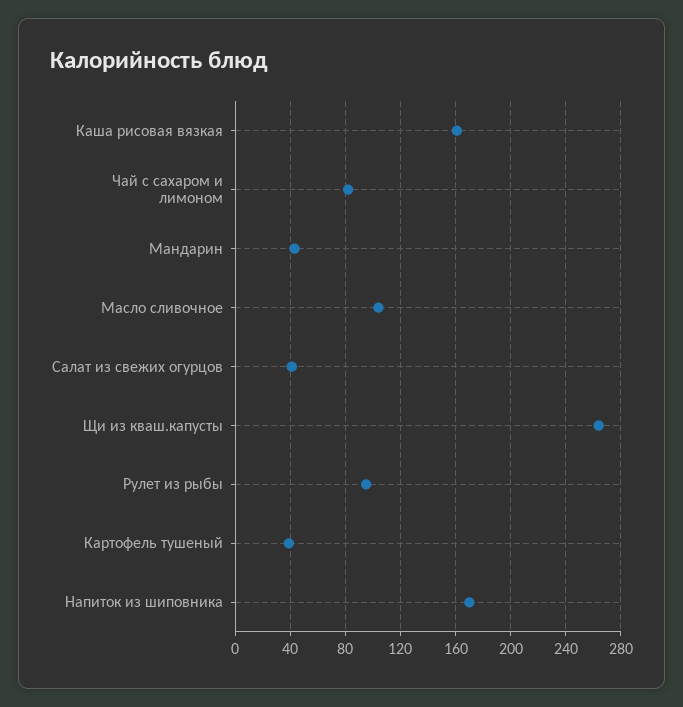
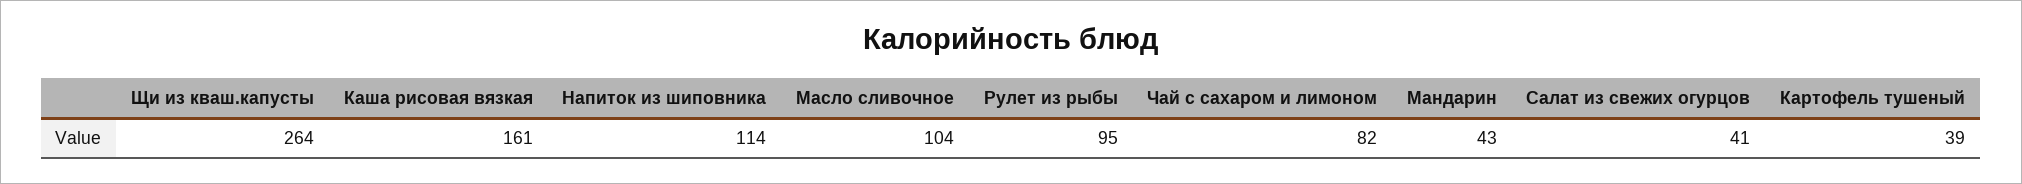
  {
    "Каша рисовая вязкая": 161,
    "Чай с сахаром и лимоном": 82,
    "Мандарин": 43,
    "Масло сливочное": 104,
    "Салат из свежих огурцов": 41,
    "Щи из кваш.капусты": 264,
    "Рулет из рыбы": 95,
    "Картофель тушеный": 39,
-   "Напиток из шиповника": 170
+   "Напиток из шиповника": 114
  }

